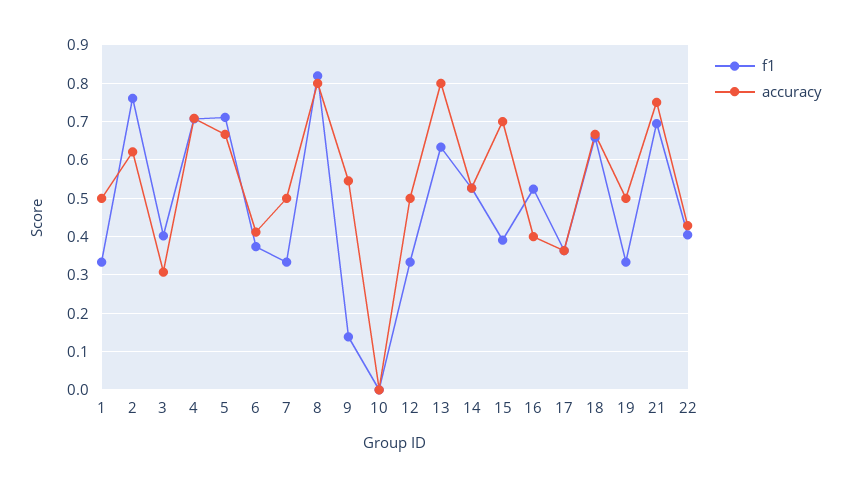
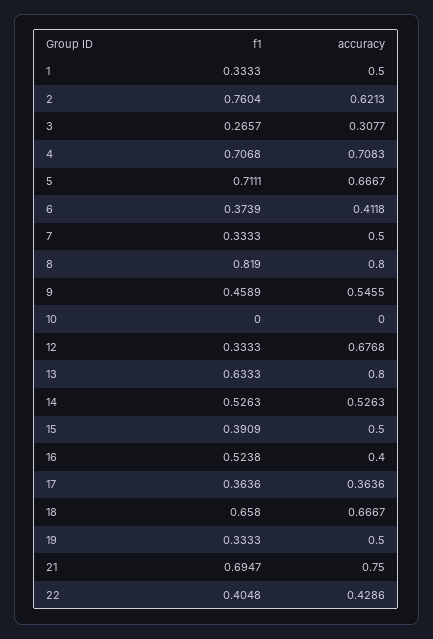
  {
    "f1": {
      "1": 0.3333,
      "2": 0.7604,
-     "3": 0.4,
+     "3": 0.2657,
      "4": 0.7068,
      "5": 0.7111,
      "6": 0.3739,
      "7": 0.3333,
      "8": 0.819,
-     "9": 0.14,
+     "9": 0.4589,
      "10": 0,
      "12": 0.3333,
      "13": 0.6333,
      "14": 0.5263,
      "15": 0.3909,
      "16": 0.5238,
      "17": 0.3636,
      "18": 0.658,
      "19": 0.3333,
      "21": 0.6947,
      "22": 0.4048
    },
    "accuracy": {
      "1": 0.5,
      "2": 0.6213,
      "3": 0.3077,
      "4": 0.7083,
      "5": 0.6667,
      "6": 0.4118,
      "7": 0.5,
      "8": 0.8,
      "9": 0.5455,
      "10": 0,
-     "12": 0.5,
+     "12": 0.6768,
      "13": 0.8,
      "14": 0.5263,
-     "15": 0.7,
+     "15": 0.5,
      "16": 0.4,
      "17": 0.3636,
      "18": 0.6667,
      "19": 0.5,
      "21": 0.75,
      "22": 0.4286
    }
  }

